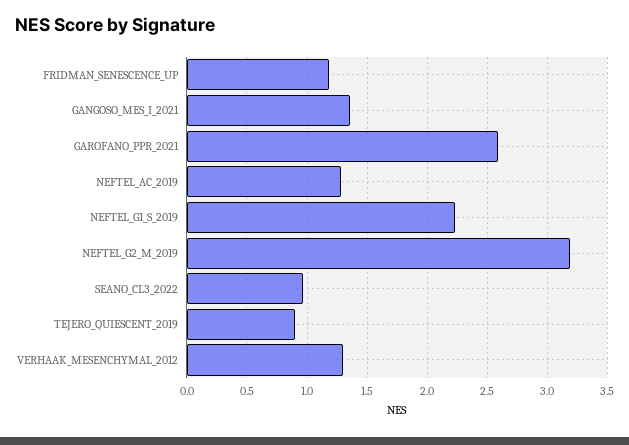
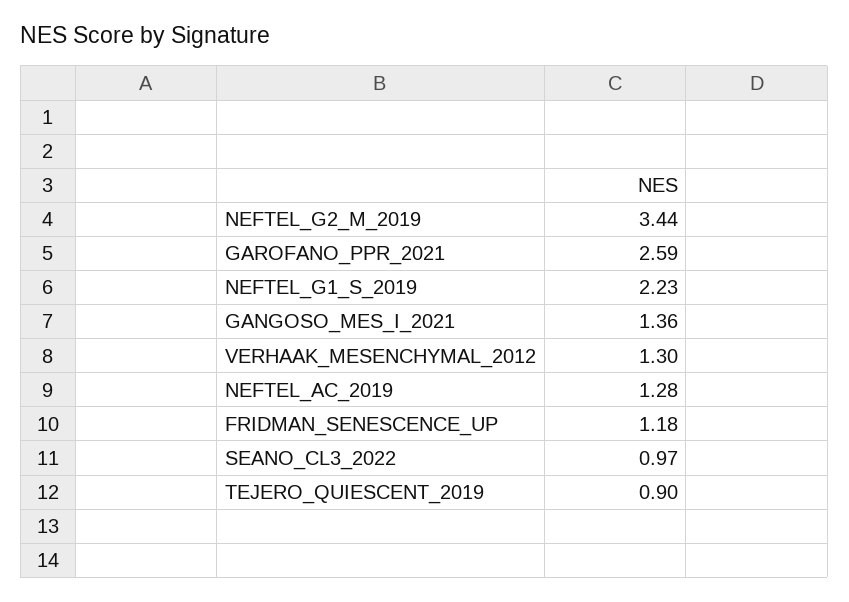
  {
    "FRIDMAN_SENESCENCE_UP": 1.18,
    "GANGOSO_MES_I_2021": 1.36,
    "GAROFANO_PPR_2021": 2.59,
    "NEFTEL_AC_2019": 1.28,
    "NEFTEL_G1_S_2019": 2.23,
-   "NEFTEL_G2_M_2019": 3.2,
+   "NEFTEL_G2_M_2019": 3.44,
    "SEANO_CL3_2022": 0.97,
    "TEJERO_QUIESCENT_2019": 0.9,
    "VERHAAK_MESENCHYMAL_2012": 1.3
  }

